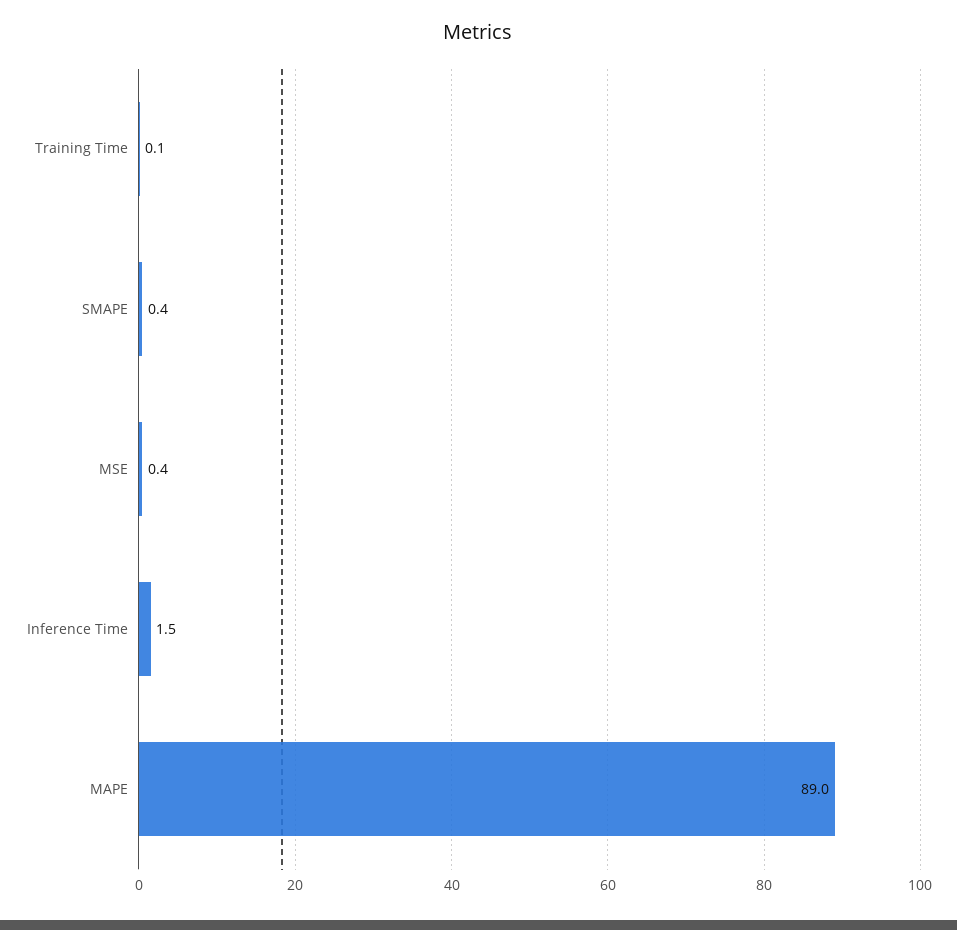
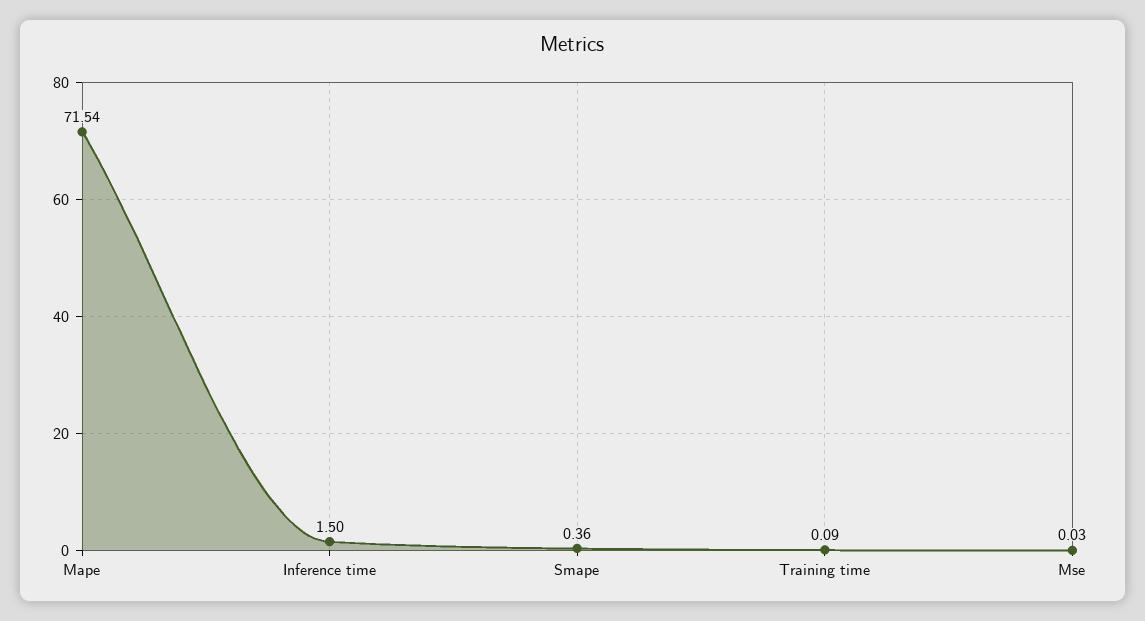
  {
    "Training Time": 0.09,
    "SMAPE": 0.36,
-   "MSE": 0.4,
+   "MSE": 0.03,
    "Inference Time": 1.5,
-   "MAPE": 89
+   "MAPE": 71.54
  }

